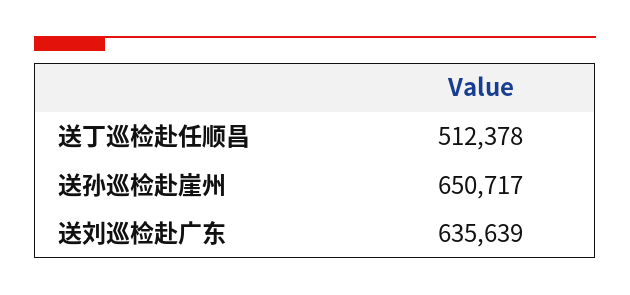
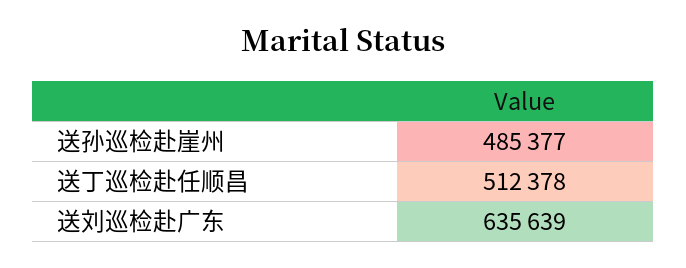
  {
    "送丁巡检赴任顺昌": 512378,
-   "送孙巡检赴崖州": 650717,
+   "送孙巡检赴崖州": 485377,
    "送刘巡检赴广东": 635639
  }

